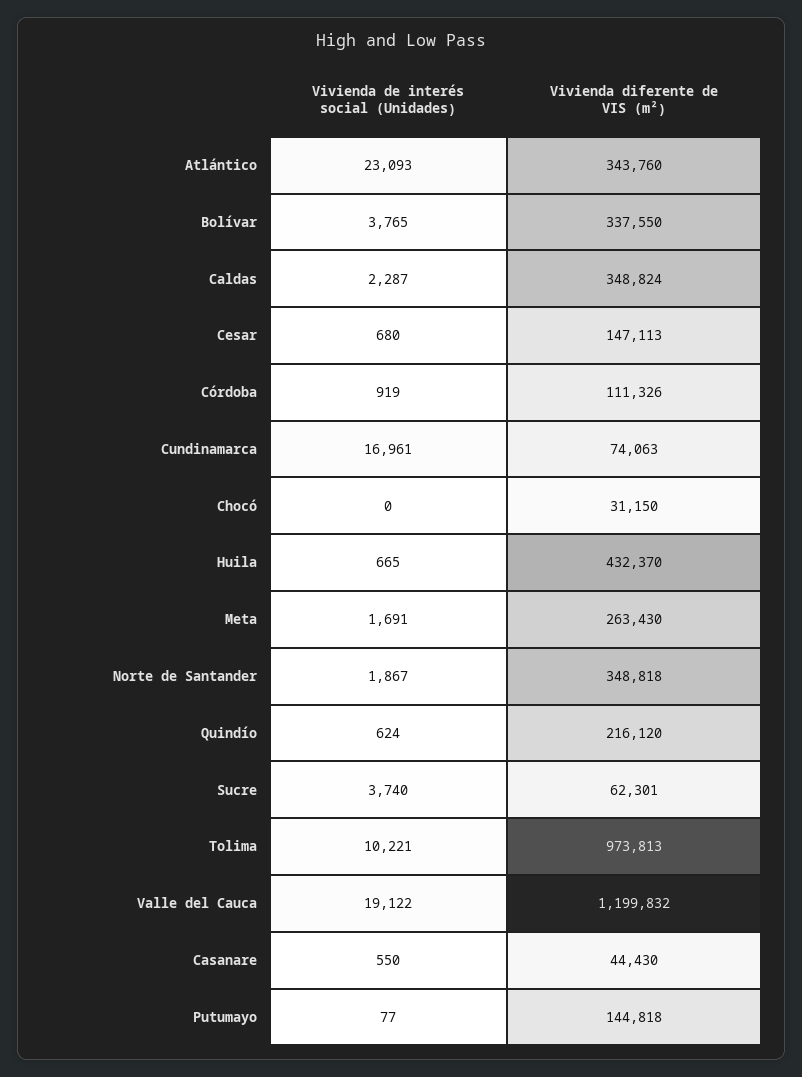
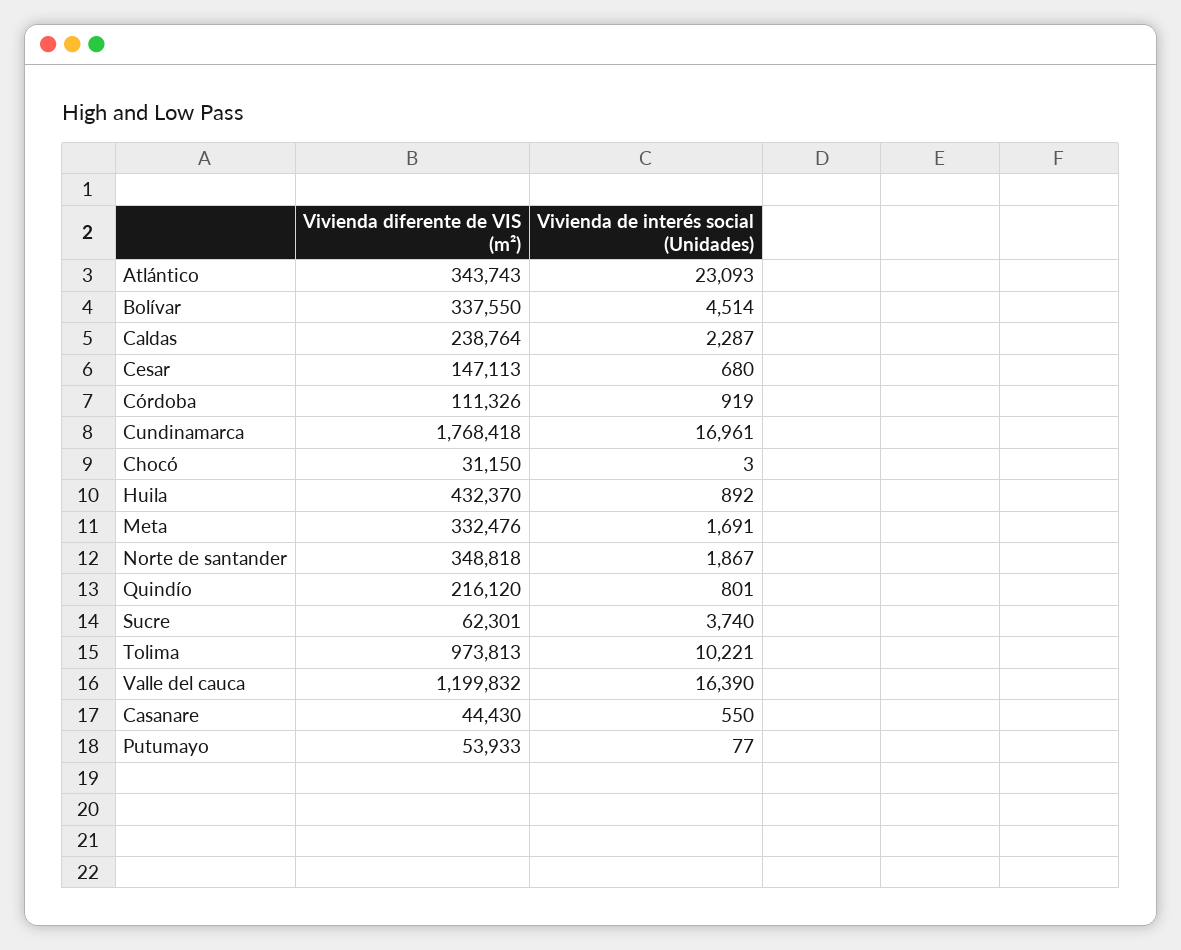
  {
    "Vivienda de interés social (Unidades)": {
      "Atlántico": 23093,
-     "Bolívar": 3765,
+     "Bolívar": 4514,
      "Caldas": 2287,
      "Cesar": 680,
      "Córdoba": 919,
      "Cundinamarca": 16961,
-     "Chocó": 0,
+     "Chocó": 3,
-     "Huila": 665,
+     "Huila": 892,
      "Meta": 1691,
      "Norte de Santander": 1867,
-     "Quindío": 624,
+     "Quindío": 801,
      "Sucre": 3740,
      "Tolima": 10221,
-     "Valle del Cauca": 19122,
+     "Valle del Cauca": 16390,
      "Casanare": 550,
      "Putumayo": 77
    },
    "Vivienda diferente de VIS (m²)": {
-     "Atlántico": 343760,
+     "Atlántico": 343743,
      "Bolívar": 337550,
-     "Caldas": 348824,
+     "Caldas": 238764,
      "Cesar": 147113,
      "Córdoba": 111326,
-     "Cundinamarca": 74063,
+     "Cundinamarca": 1768418,
      "Chocó": 31150,
      "Huila": 432370,
-     "Meta": 263430,
+     "Meta": 332476,
      "Norte de Santander": 348818,
      "Quindío": 216120,
      "Sucre": 62301,
      "Tolima": 973813,
      "Valle del Cauca": 1199832,
      "Casanare": 44430,
-     "Putumayo": 144818
+     "Putumayo": 53933
    }
  }

